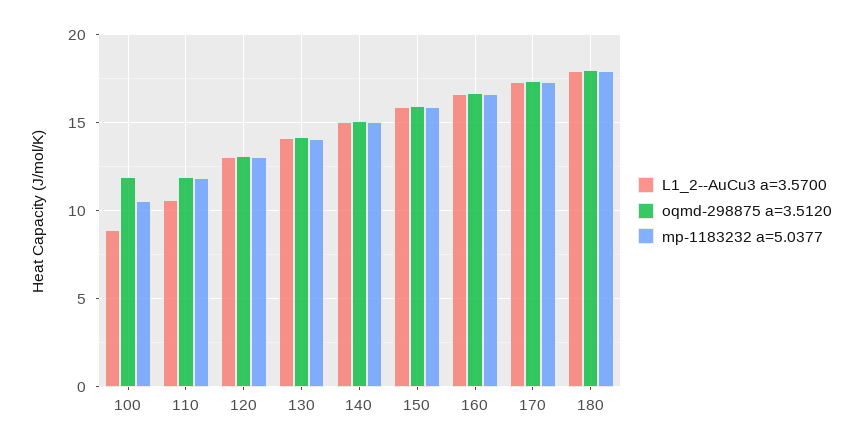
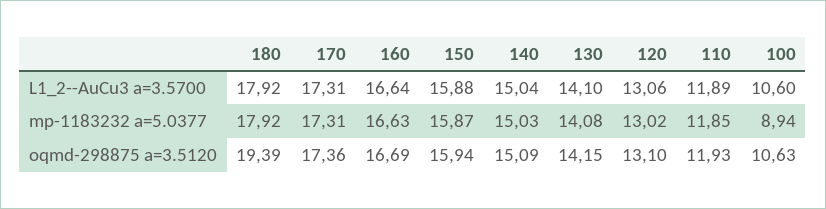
  {
    "L1_2--AuCu3 a=3.5700": {
-     "100": 9,
+     "100": 10.6,
-     "110": 10.5,
+     "110": 11.89,
      "120": 13.06,
      "130": 14.1,
      "140": 15.04,
      "150": 15.88,
      "160": 16.64,
      "170": 17.31,
      "180": 17.92
    },
    "oqmd-298875 a=3.5120": {
-     "100": 12,
+     "100": 10.63,
      "110": 11.93,
      "120": 13.1,
      "130": 14.15,
      "140": 15.09,
      "150": 15.94,
      "160": 16.69,
      "170": 17.36,
-     "180": 18
+     "180": 19.39
    },
    "mp-1183232 a=5.0377": {
-     "100": 10.5,
+     "100": 8.94,
      "110": 11.85,
      "120": 13.02,
      "130": 14.08,
      "140": 15.03,
      "150": 15.87,
      "160": 16.63,
      "170": 17.31,
      "180": 17.92
    }
  }

